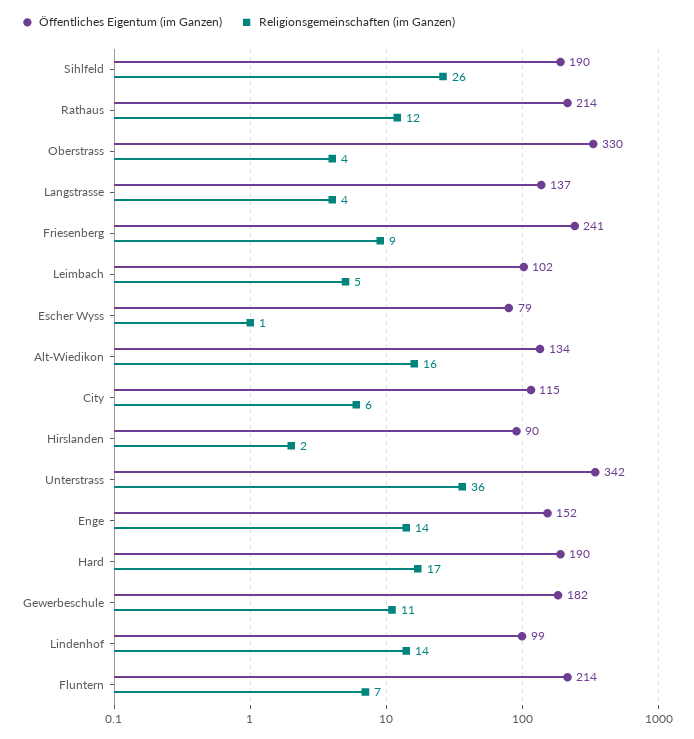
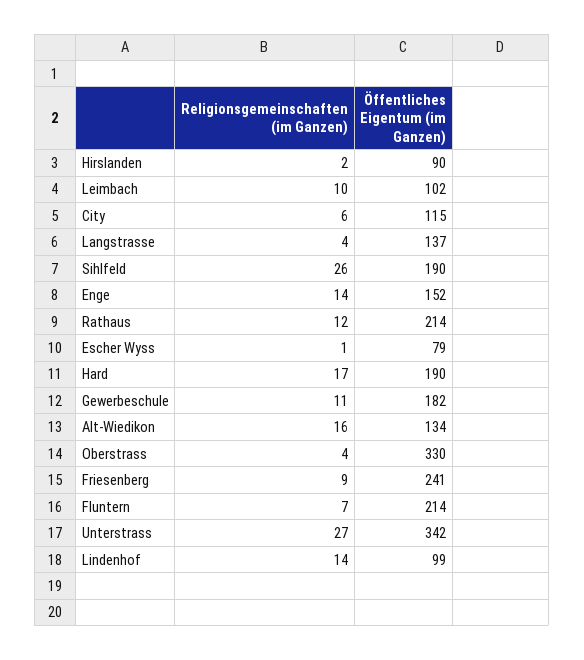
  {
    "Öffentliches Eigentum (im Ganzen)": {
      "Sihlfeld": 190,
      "Rathaus": 214,
      "Oberstrass": 330,
      "Langstrasse": 137,
      "Friesenberg": 241,
      "Leimbach": 102,
      "Escher Wyss": 79,
      "Alt-Wiedikon": 134,
      "City": 115,
      "Hirslanden": 90,
      "Unterstrass": 342,
      "Enge": 152,
      "Hard": 190,
      "Gewerbeschule": 182,
      "Lindenhof": 99,
      "Fluntern": 214
    },
    "Religionsgemeinschaften (im Ganzen)": {
      "Sihlfeld": 26,
      "Rathaus": 12,
      "Oberstrass": 4,
      "Langstrasse": 4,
      "Friesenberg": 9,
-     "Leimbach": 5,
+     "Leimbach": 10,
      "Escher Wyss": 1,
      "Alt-Wiedikon": 16,
      "City": 6,
      "Hirslanden": 2,
-     "Unterstrass": 36,
+     "Unterstrass": 27,
      "Enge": 14,
      "Hard": 17,
      "Gewerbeschule": 11,
      "Lindenhof": 14,
      "Fluntern": 7
    }
  }

